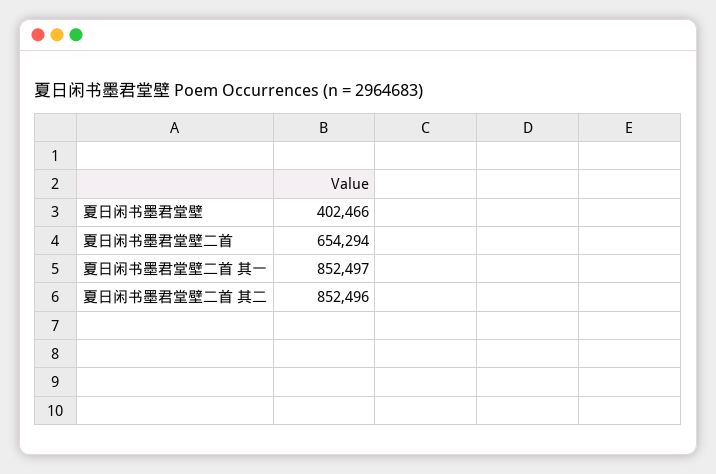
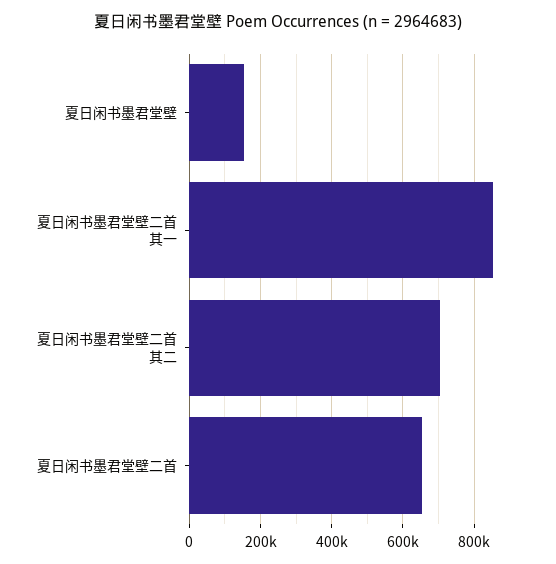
  {
-   "夏日闲书墨君堂壁": 402466,
+   "夏日闲书墨君堂壁": 160000,
    "夏日闲书墨君堂壁二首": 654294,
    "夏日闲书墨君堂壁二首 其一": 852497,
-   "夏日闲书墨君堂壁二首 其二": 852496
+   "夏日闲书墨君堂壁二首 其二": 700000
  }

